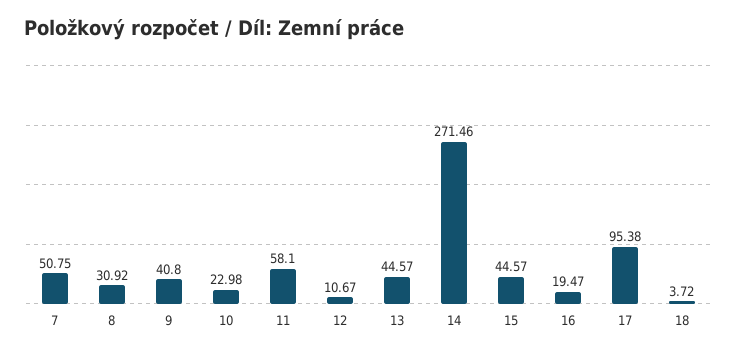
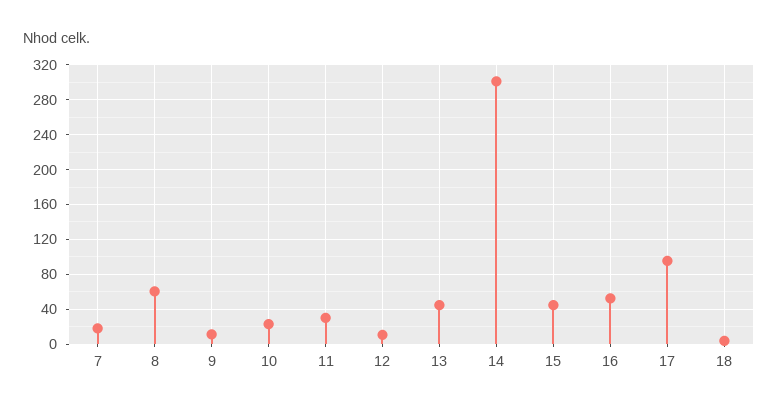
  {
-   "7": 50.75,
+   "7": 20,
-   "8": 30.92,
+   "8": 60,
-   "9": 40.8,
+   "9": 10,
    "10": 22.98,
-   "11": 58.1,
+   "11": 30,
    "12": 10.67,
    "13": 44.57,
-   "14": 271.46,
+   "14": 300,
    "15": 44.57,
-   "16": 19.47,
+   "16": 50,
    "17": 95.38,
    "18": 3.72
  }

